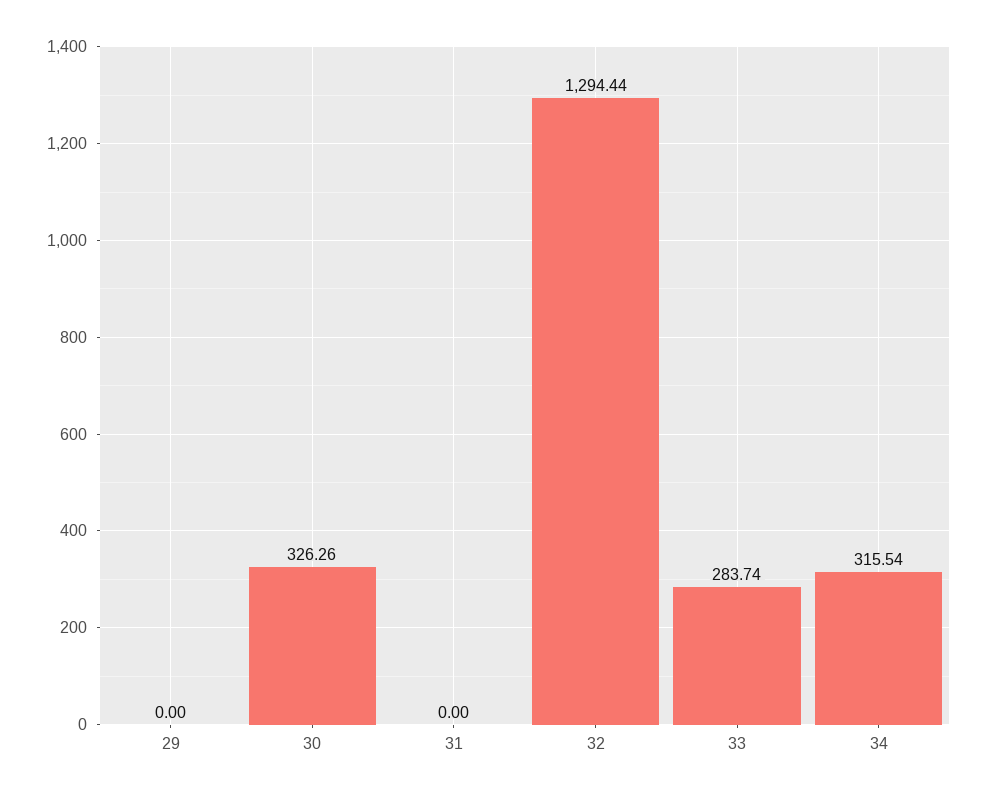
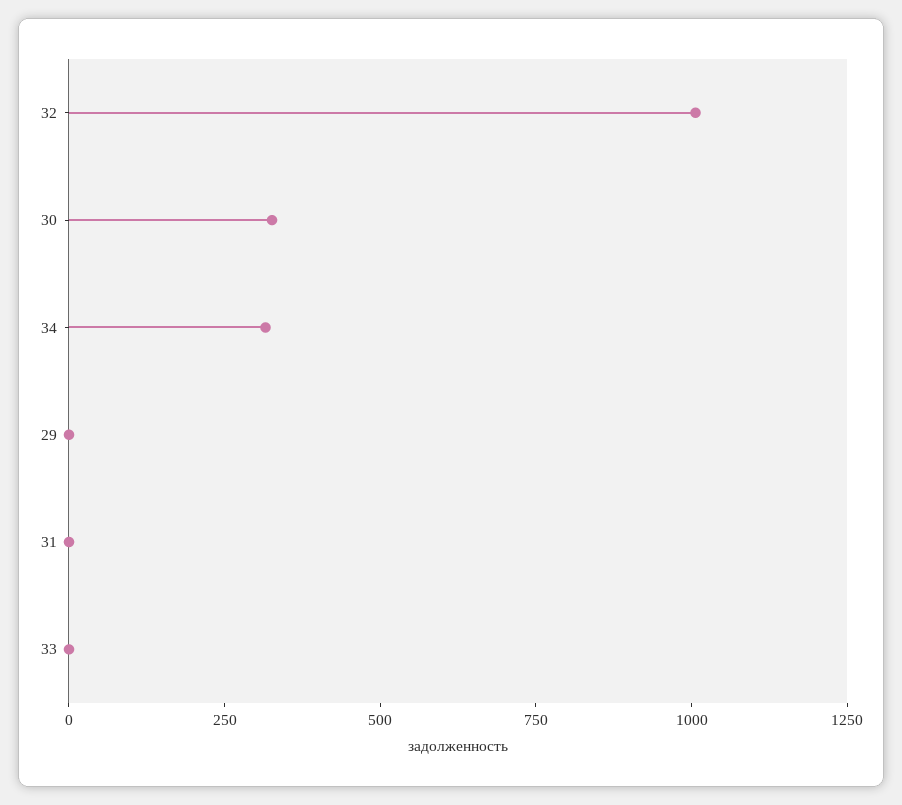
  {
    "29": 0,
    "30": 326.26,
    "31": 0,
-   "32": 1294.44,
+   "32": 1000,
-   "33": 283.74,
+   "33": 0,
    "34": 315.54
  }

